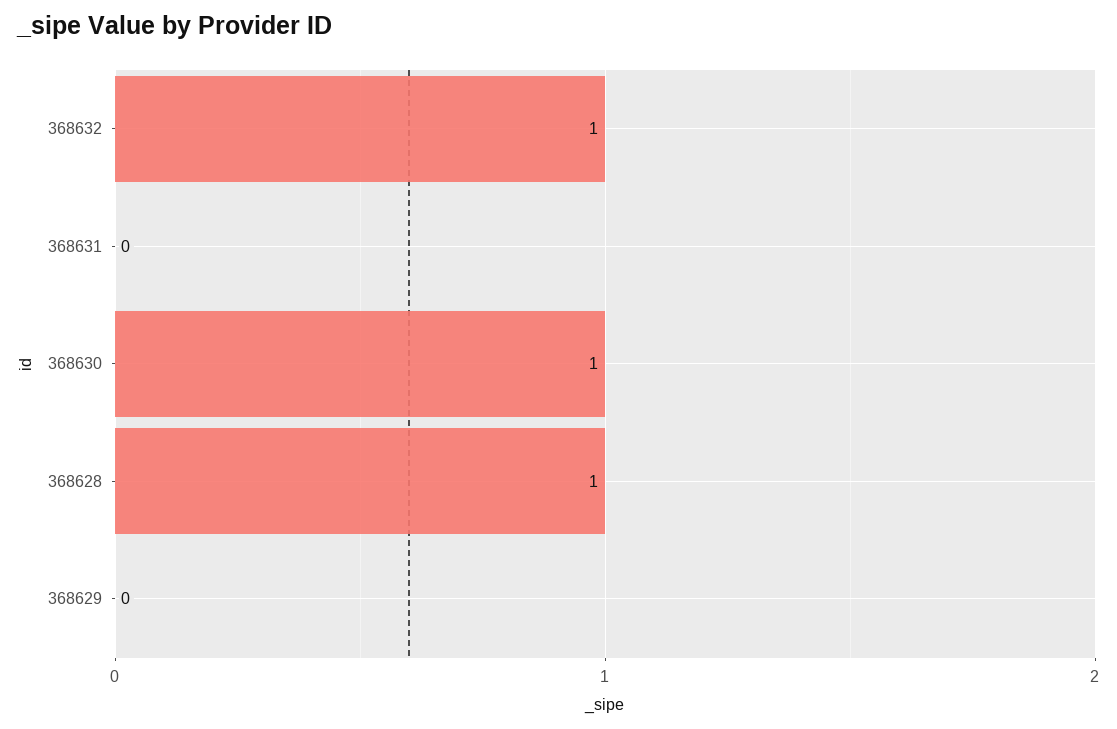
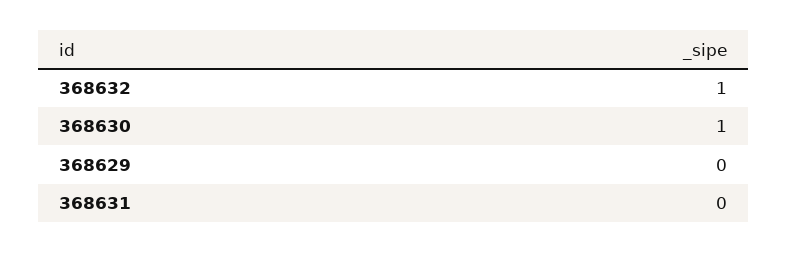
  {
    "368632": 1,
    "368631": 0,
    "368630": 1,
-   "368628": 1,
    "368629": 0
  }

